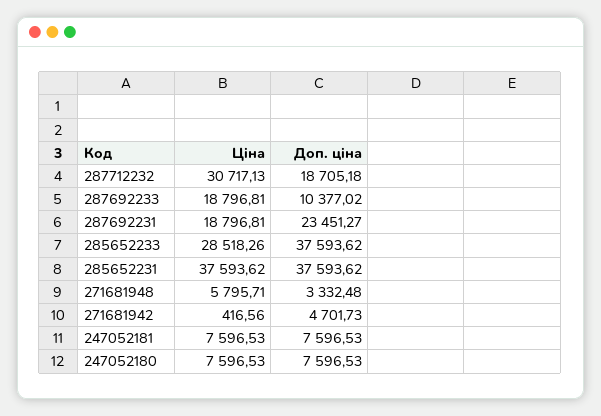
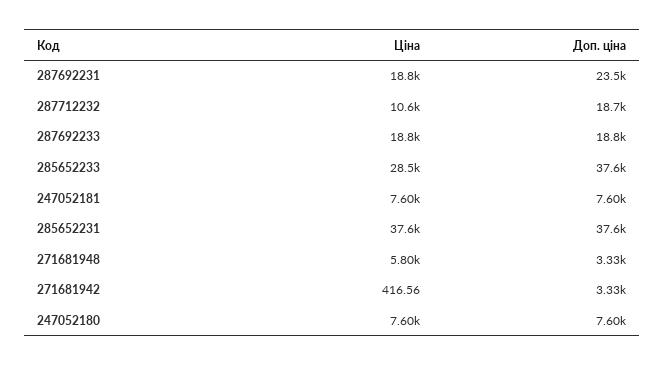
  {
    "Ціна": {
-     "287712232": 30717.13,
+     "287712232": 10600,
      "287692233": 18796.81,
      "287692231": 18796.81,
      "285652233": 28518.26,
      "285652231": 37593.62,
      "271681948": 5795.71,
      "271681942": 416.56,
      "247052181": 7596.53,
      "247052180": 7596.53
    },
    "Доп. ціна": {
      "287712232": 18705.18,
-     "287692233": 10377.02,
+     "287692233": 18800,
      "287692231": 23451.27,
      "285652233": 37593.62,
      "285652231": 37593.62,
      "271681948": 3332.48,
-     "271681942": 4701.73,
+     "271681942": 3330,
      "247052181": 7596.53,
      "247052180": 7596.53
    }
  }

